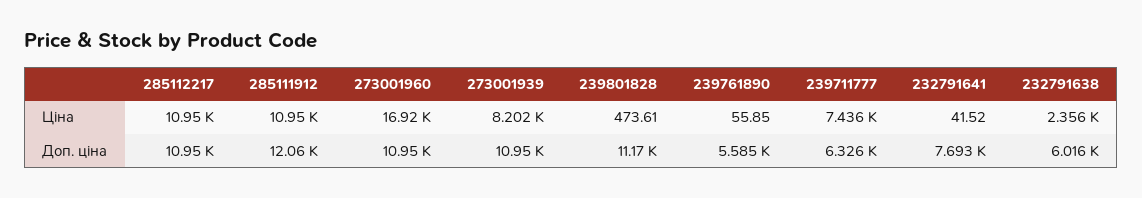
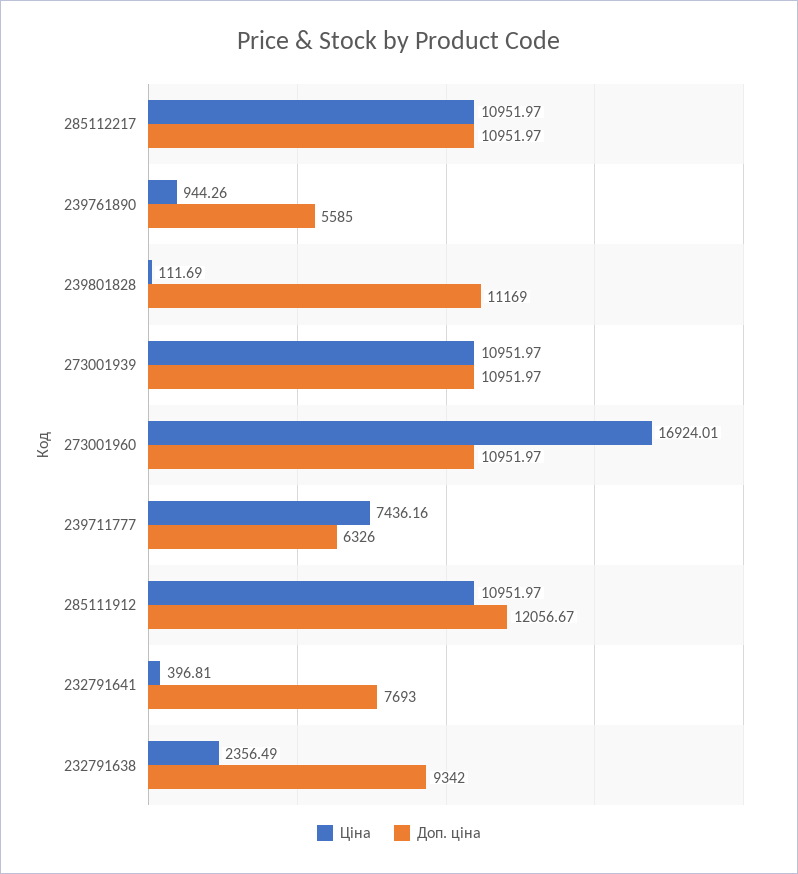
  {
    "Ціна": {
      "285112217": 10951.97,
      "285111912": 10951.97,
      "273001960": 16924.01,
-     "273001939": 8202,
+     "273001939": 10951.97,
-     "239801828": 473.61,
+     "239801828": 111.69,
-     "239761890": 55.85,
+     "239761890": 944.26,
      "239711777": 7436.16,
-     "232791641": 41.52,
+     "232791641": 396.81,
      "232791638": 2356.49
    },
    "Доп. ціна": {
      "285112217": 10951.97,
      "285111912": 12056.67,
      "273001960": 10951.97,
      "273001939": 10951.97,
      "239801828": 11169,
      "239761890": 5585,
      "239711777": 6326,
      "232791641": 7693,
-     "232791638": 6016
+     "232791638": 9342
    }
  }

